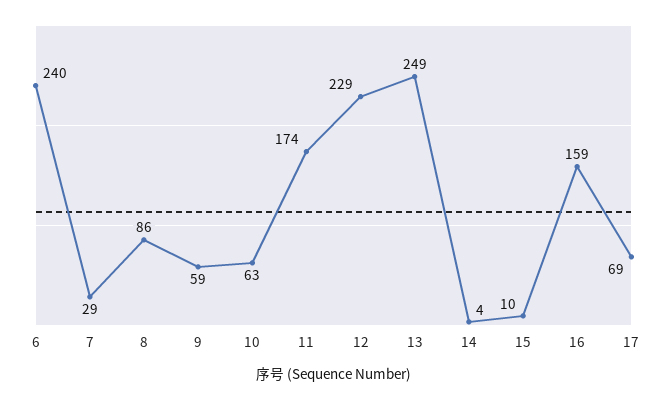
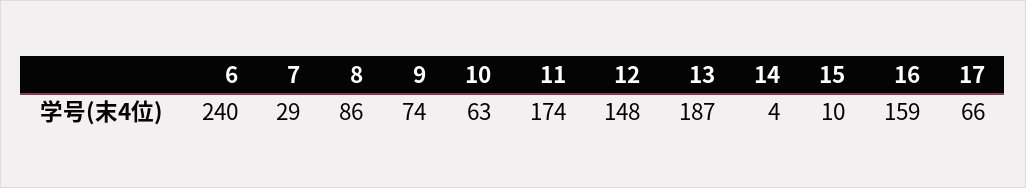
  {
    "6": 240,
    "7": 29,
    "8": 86,
-   "9": 59,
+   "9": 74,
    "10": 63,
    "11": 174,
-   "12": 229,
+   "12": 148,
-   "13": 249,
+   "13": 187,
    "14": 4,
    "15": 10,
    "16": 159,
-   "17": 69
+   "17": 66
  }

